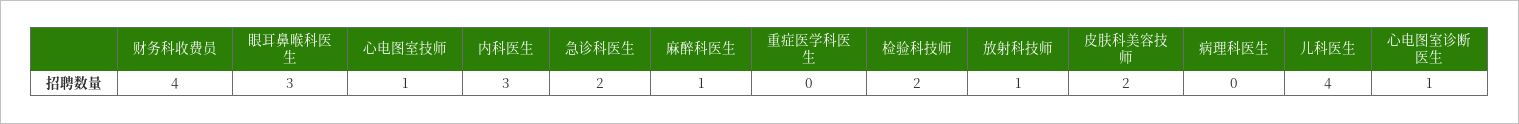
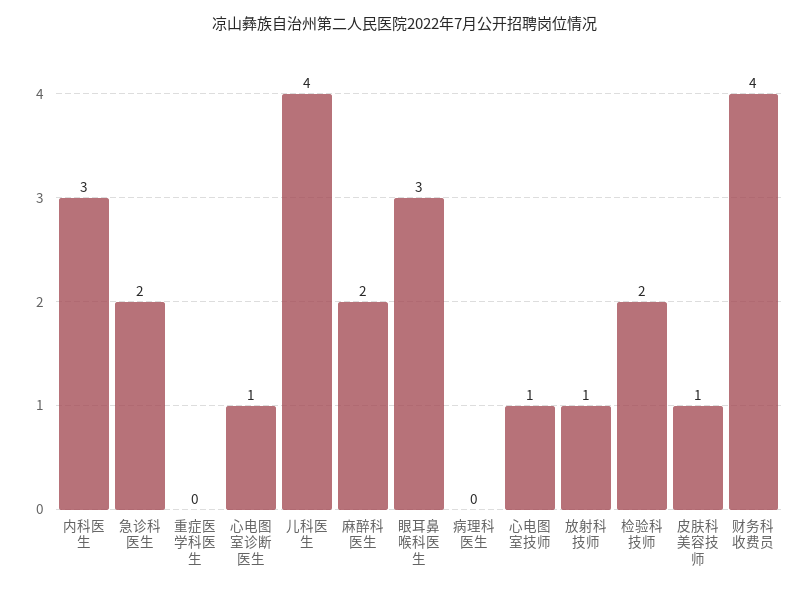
  {
    "财务科收费员": 4,
    "眼耳鼻喉科医生": 3,
    "心电图室技师": 1,
    "内科医生": 3,
    "急诊科医生": 2,
-   "麻醉科医生": 1,
+   "麻醉科医生": 2,
    "重症医学科医生": 0,
    "检验科技师": 2,
    "放射科技师": 1,
-   "皮肤科美容技师": 2,
+   "皮肤科美容技师": 1,
    "病理科医生": 0,
    "儿科医生": 4,
    "心电图室诊断医生": 1
  }

